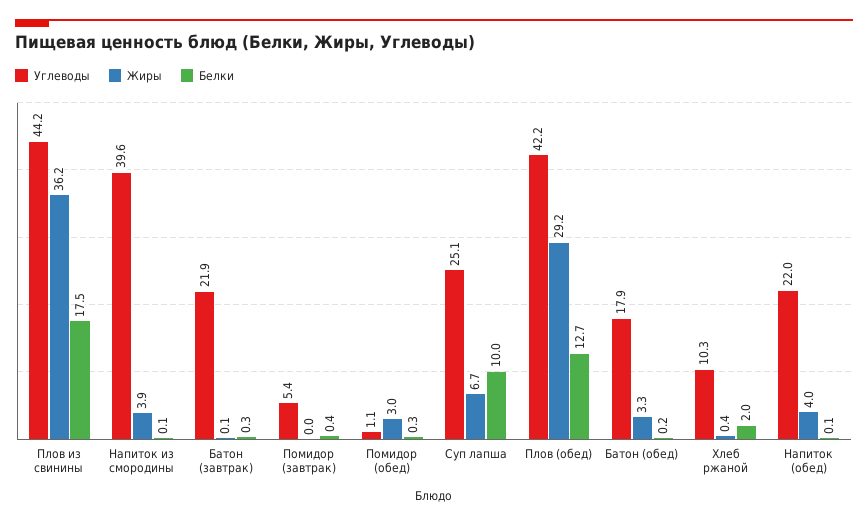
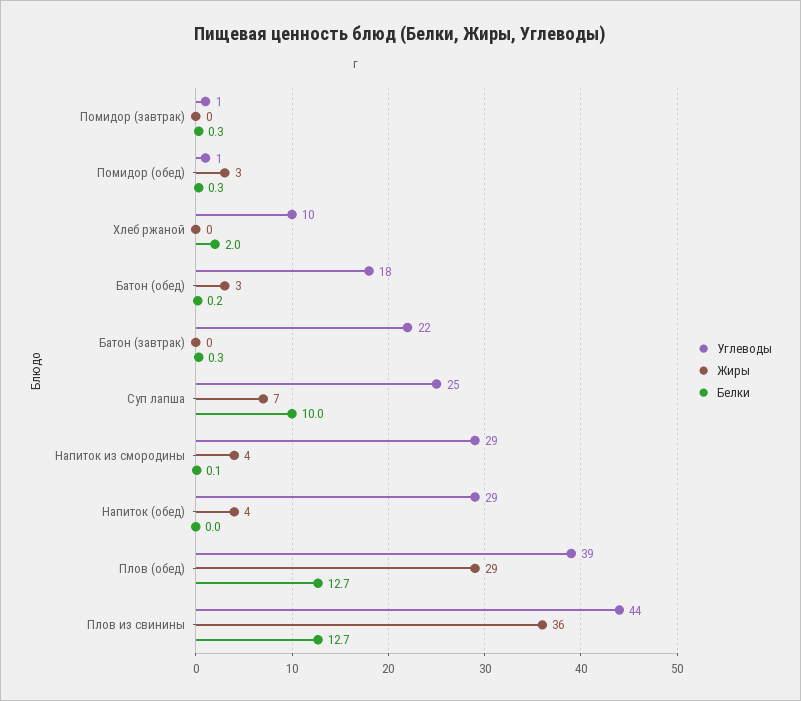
  {
    "Углеводы": {
      "Плов из свинины": 44.2,
-     "Напиток из смородины": 39.6,
+     "Напиток из смородины": 29,
      "Батон (завтрак)": 21.9,
-     "Помидор (завтрак)": 5.4,
+     "Помидор (завтрак)": 1,
      "Помидор (обед)": 1.1,
      "Суп лапша": 25.1,
-     "Плов (обед)": 42.2,
+     "Плов (обед)": 39,
      "Батон (обед)": 17.9,
      "Хлеб ржаной": 10.3,
-     "Напиток (обед)": 22
+     "Напиток (обед)": 29
    },
    "Жиры": {
      "Плов из свинины": 36.2,
      "Напиток из смородины": 3.9,
      "Батон (завтрак)": 0.1,
      "Помидор (завтрак)": 0,
      "Помидор (обед)": 3,
      "Суп лапша": 6.7,
      "Плов (обед)": 29.2,
      "Батон (обед)": 3.3,
      "Хлеб ржаной": 0.4,
      "Напиток (обед)": 4
    },
    "Белки": {
-     "Плов из свинины": 17.5,
+     "Плов из свинины": 12.7,
      "Напиток из смородины": 0.1,
      "Батон (завтрак)": 0.3,
-     "Помидор (завтрак)": 0.4,
+     "Помидор (завтрак)": 0.3,
      "Помидор (обед)": 0.3,
      "Суп лапша": 10,
      "Плов (обед)": 12.7,
      "Батон (обед)": 0.2,
      "Хлеб ржаной": 2,
-     "Напиток (обед)": 0.1
+     "Напиток (обед)": 0
    }
  }

